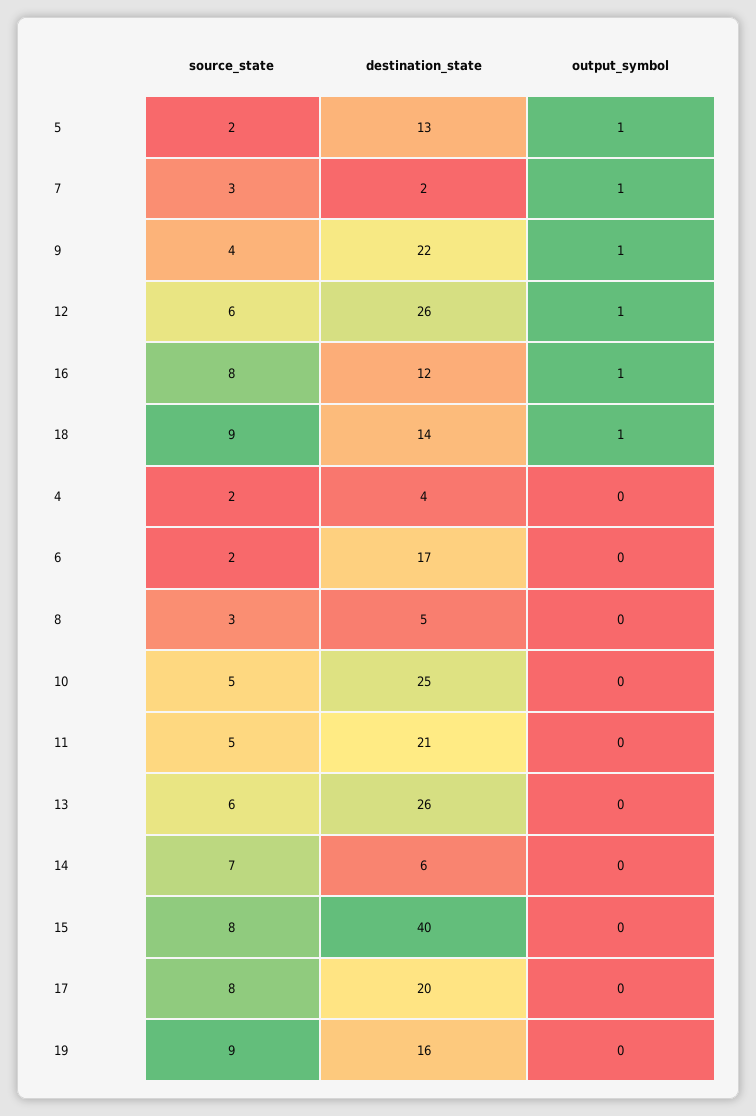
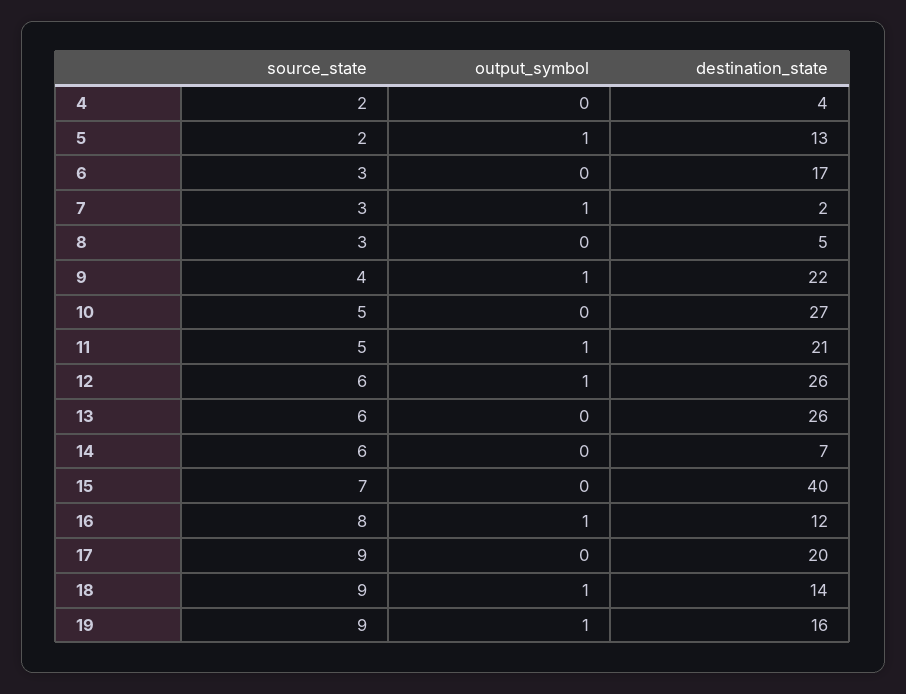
  {
    "source_state": {
      "5": 2,
      "7": 3,
      "9": 4,
      "12": 6,
      "16": 8,
      "18": 9,
      "4": 2,
-     "6": 2,
+     "6": 3,
      "8": 3,
      "10": 5,
      "11": 5,
      "13": 6,
-     "14": 7,
+     "14": 6,
-     "15": 8,
+     "15": 7,
-     "17": 8,
+     "17": 9,
      "19": 9
    },
    "destination_state": {
      "5": 13,
      "7": 2,
      "9": 22,
      "12": 26,
      "16": 12,
      "18": 14,
      "4": 4,
      "6": 17,
      "8": 5,
-     "10": 25,
+     "10": 27,
      "11": 21,
      "13": 26,
-     "14": 6,
+     "14": 7,
      "15": 40,
      "17": 20,
      "19": 16
    },
    "output_symbol": {
      "5": 1,
      "7": 1,
      "9": 1,
      "12": 1,
      "16": 1,
      "18": 1,
      "4": 0,
      "6": 0,
      "8": 0,
      "10": 0,
-     "11": 0,
+     "11": 1,
      "13": 0,
      "14": 0,
      "15": 0,
      "17": 0,
-     "19": 0
+     "19": 1
    }
  }

